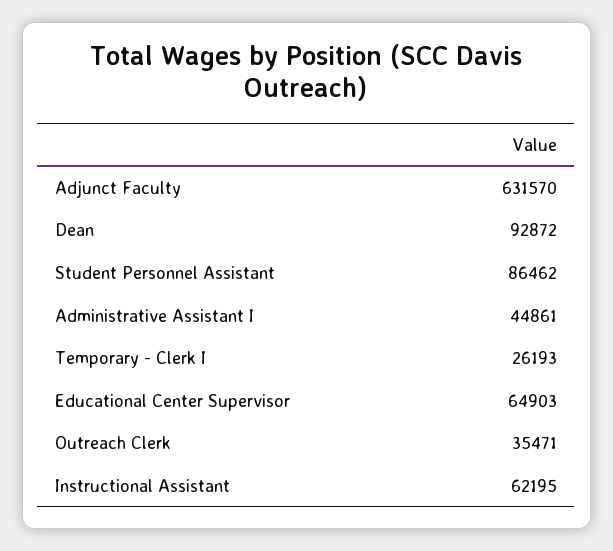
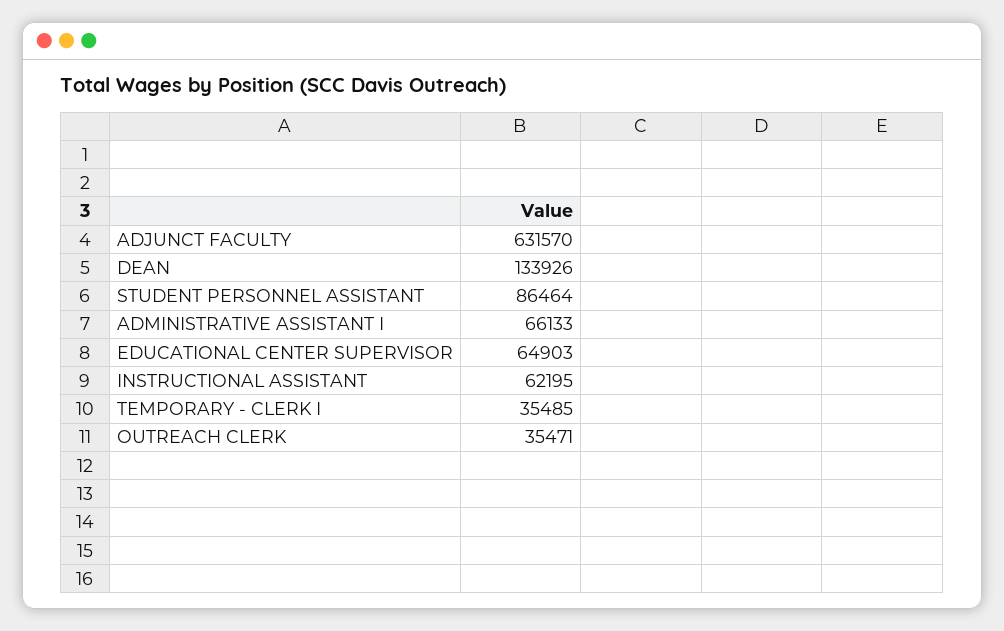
  {
    "Adjunct Faculty": 631570,
-   "Dean": 92872,
+   "Dean": 133926,
-   "Student Personnel Assistant": 86462,
+   "Student Personnel Assistant": 86464,
-   "Administrative Assistant I": 44861,
+   "Administrative Assistant I": 66133,
-   "Temporary - Clerk I": 26193,
+   "Temporary - Clerk I": 35485,
    "Educational Center Supervisor": 64903,
    "Outreach Clerk": 35471,
    "Instructional Assistant": 62195
  }

